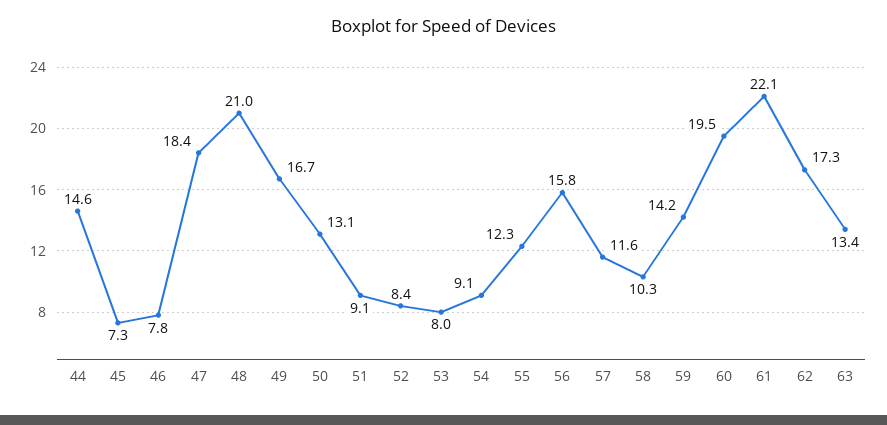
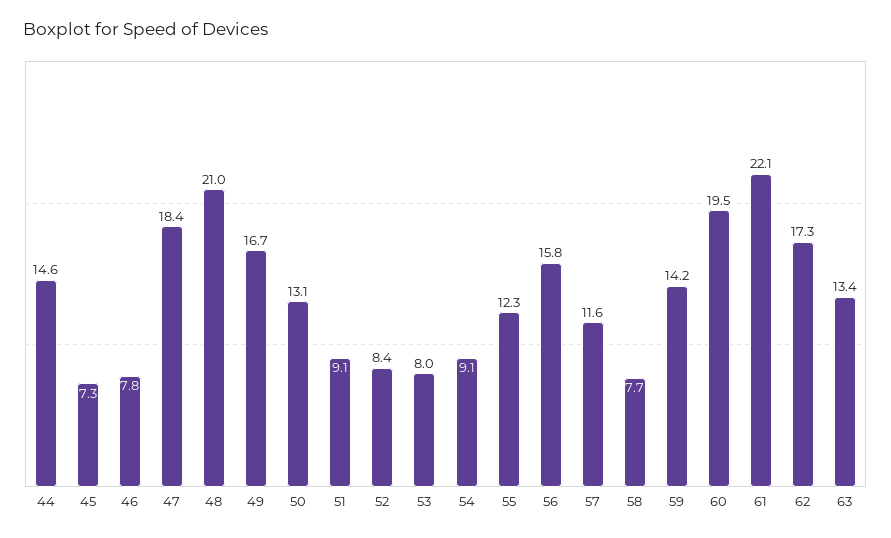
  {
    "44": 14.6,
    "45": 7.3,
    "46": 7.8,
    "47": 18.4,
    "48": 21,
    "49": 16.7,
    "50": 13.1,
    "51": 9.1,
    "52": 8.4,
    "53": 8,
    "54": 9.1,
    "55": 12.3,
    "56": 15.8,
    "57": 11.6,
-   "58": 10.3,
+   "58": 7.7,
    "59": 14.2,
    "60": 19.5,
    "61": 22.1,
    "62": 17.3,
    "63": 13.4
  }

